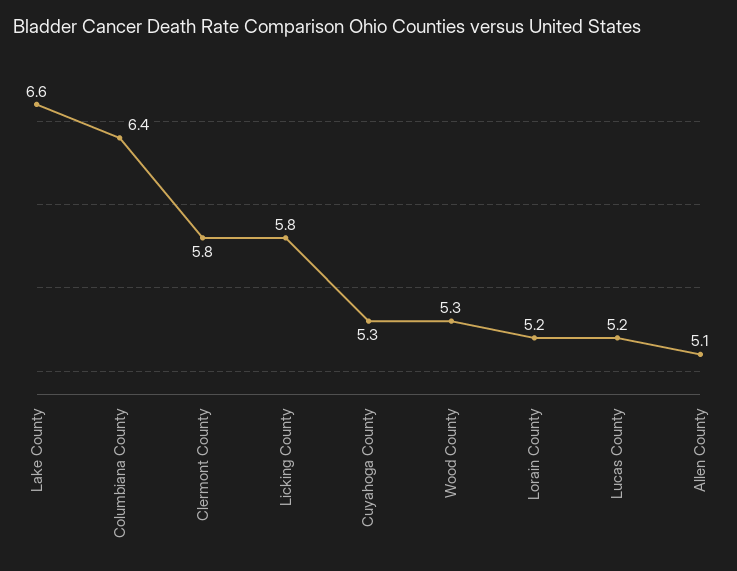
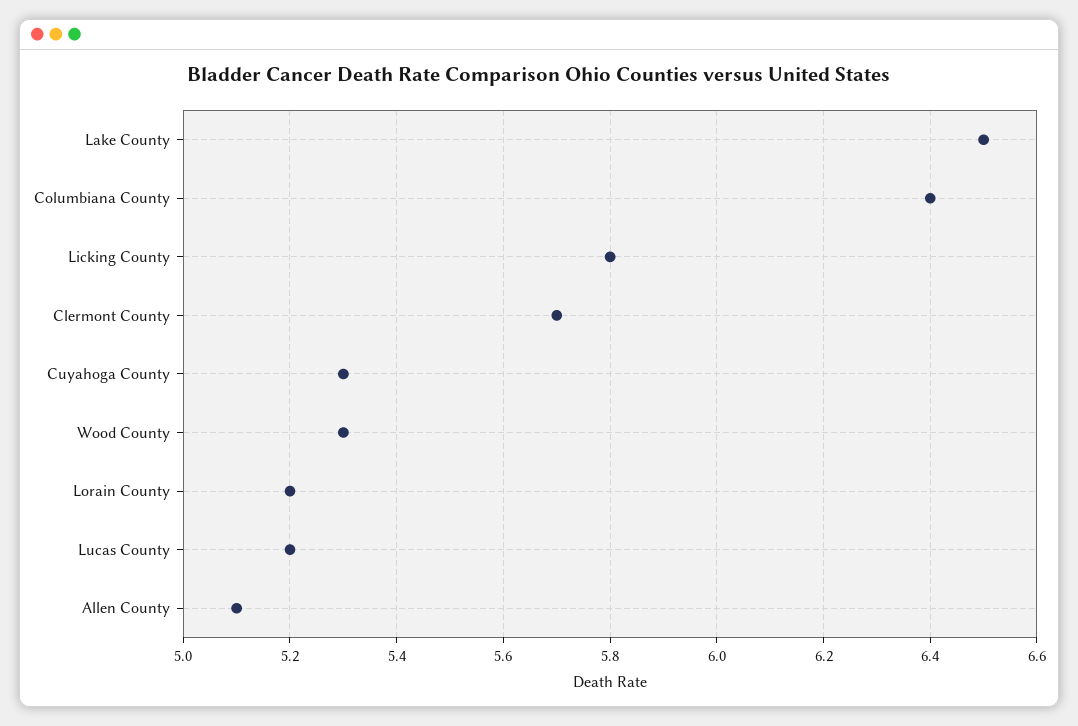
  {
-   "Lake County": 6.6,
+   "Lake County": 6.5,
    "Columbiana County": 6.4,
-   "Clermont County": 5.8,
+   "Clermont County": 5.7,
    "Licking County": 5.8,
    "Cuyahoga County": 5.3,
    "Wood County": 5.3,
    "Lorain County": 5.2,
    "Lucas County": 5.2,
    "Allen County": 5.1
  }

